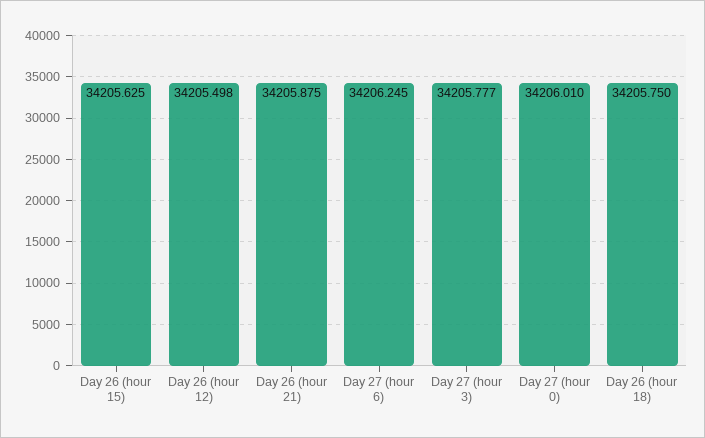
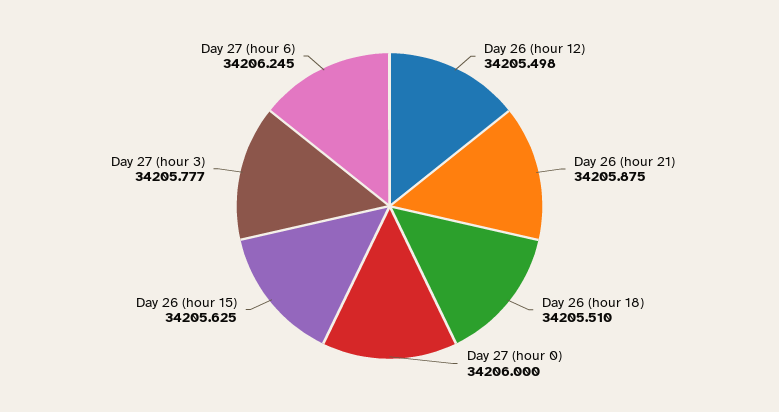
  {
    "Day 26 (hour 15)": 34205.625,
    "Day 26 (hour 12)": 34205.498,
    "Day 26 (hour 21)": 34205.875,
    "Day 27 (hour 6)": 34206.245,
    "Day 27 (hour 3)": 34205.777,
-   "Day 27 (hour 0)": 34206.01,
+   "Day 27 (hour 0)": 34206,
-   "Day 26 (hour 18)": 34205.75
+   "Day 26 (hour 18)": 34205.51
  }

